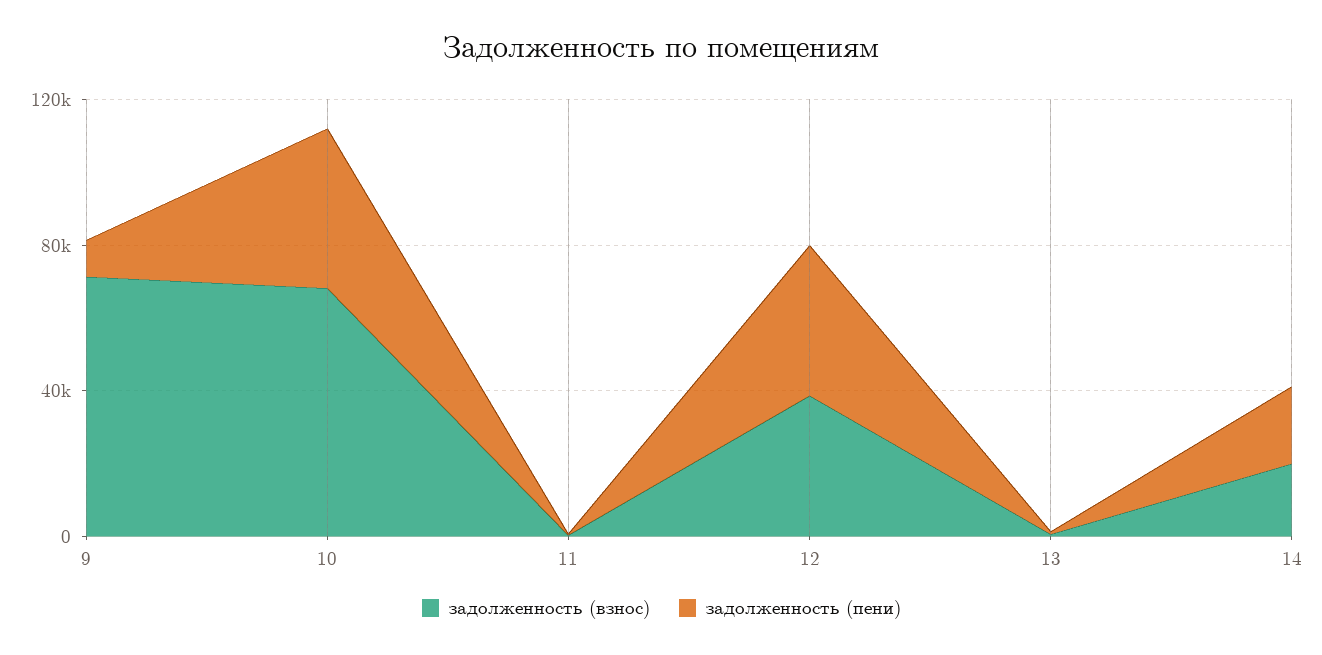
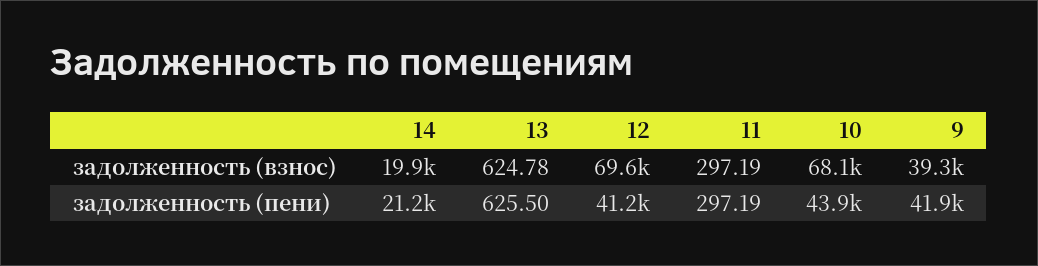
  {
    "задолженность (взнос)": {
-     "9": 70000,
+     "9": 39300,
      "10": 68100,
      "11": 297.19,
-     "12": 40000,
+     "12": 69600,
      "13": 624.78,
      "14": 19900
    },
    "задолженность (пени)": {
-     "9": 10000,
+     "9": 41900,
      "10": 43900,
      "11": 297.19,
      "12": 41200,
      "13": 625.5,
      "14": 21200
    }
  }

